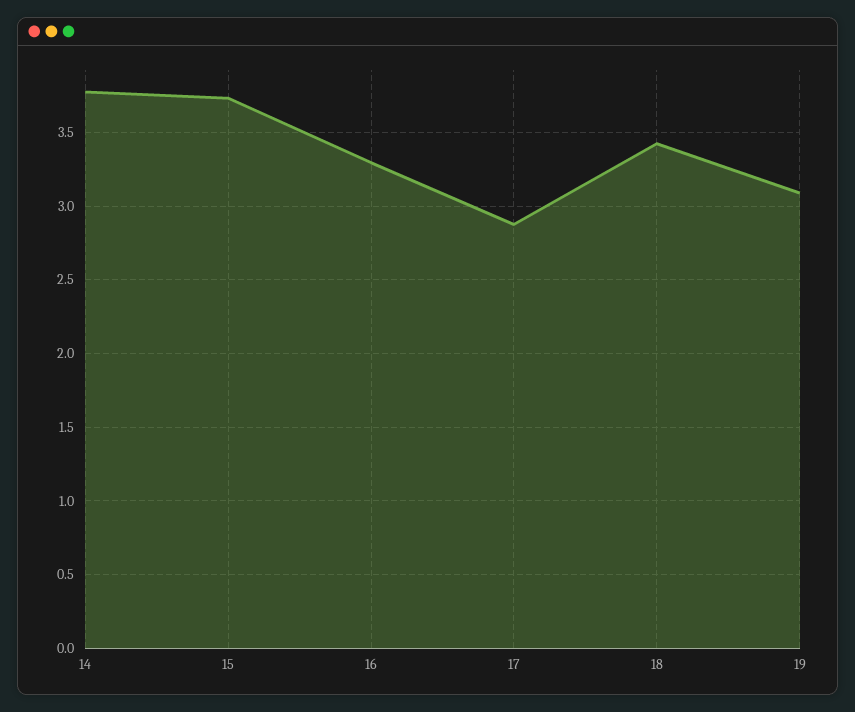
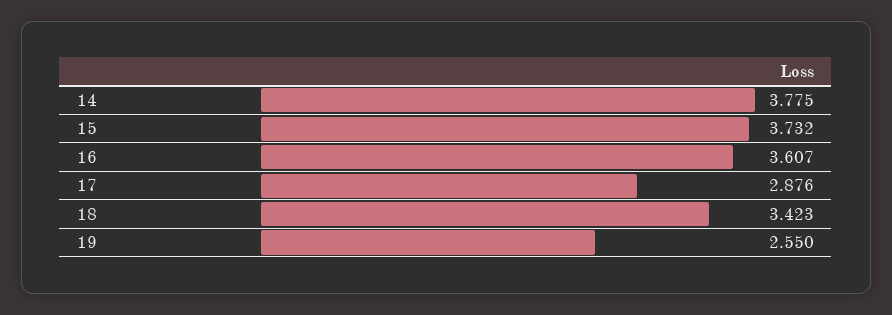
  {
    "14": 3.775,
    "15": 3.732,
-   "16": 3.3,
+   "16": 3.607,
    "17": 2.876,
    "18": 3.423,
-   "19": 3.1
+   "19": 2.55
  }

